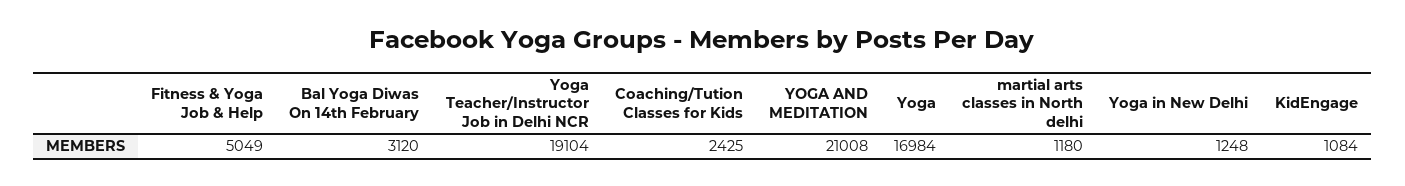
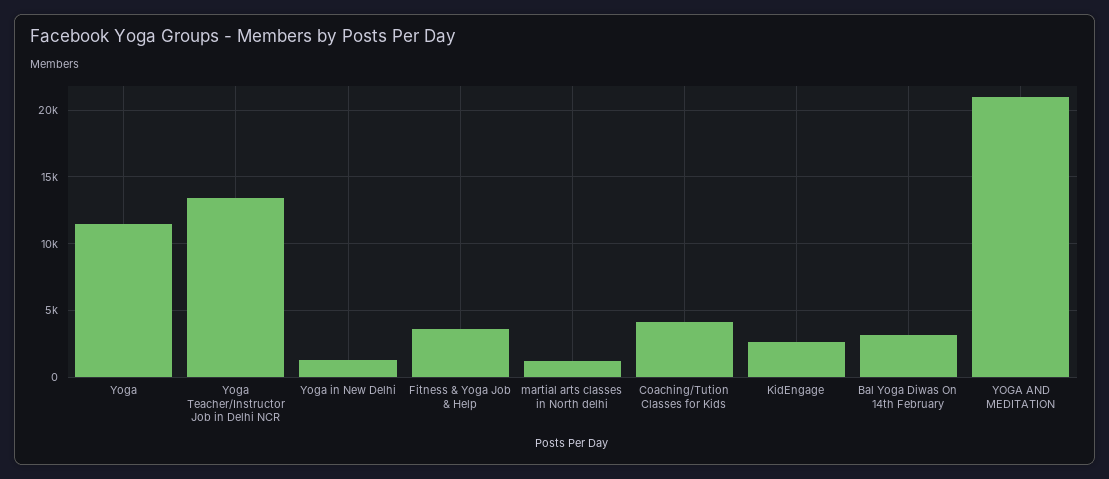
  {
-   "Fitness & Yoga Job & Help": 5049,
+   "Fitness & Yoga Job & Help": 3500,
    "Bal Yoga Diwas On 14th February": 3120,
-   "Yoga Teacher/Instructor Job in Delhi NCR": 19104,
+   "Yoga Teacher/Instructor Job in Delhi NCR": 13500,
-   "Coaching/Tution Classes for Kids": 2425,
+   "Coaching/Tution Classes for Kids": 4000,
    "YOGA AND MEDITATION": 21008,
-   "Yoga": 16984,
+   "Yoga": 11500,
    "martial arts classes in North delhi": 1180,
    "Yoga in New Delhi": 1248,
-   "KidEngage": 1084
+   "KidEngage": 2500
  }

